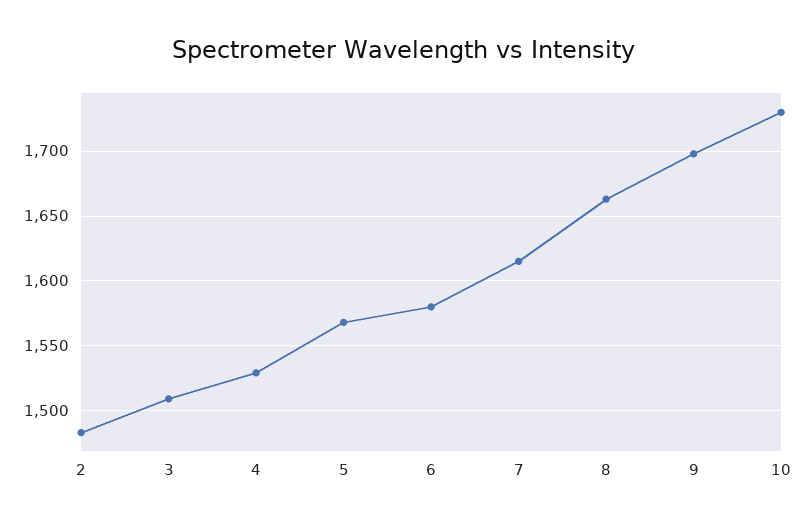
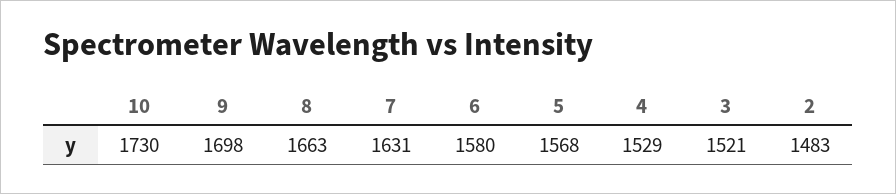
  {
    "2": 1483,
-   "3": 1510,
+   "3": 1521,
    "4": 1529,
    "5": 1568,
    "6": 1580,
-   "7": 1615,
+   "7": 1631,
    "8": 1663,
    "9": 1698,
    "10": 1730
  }

